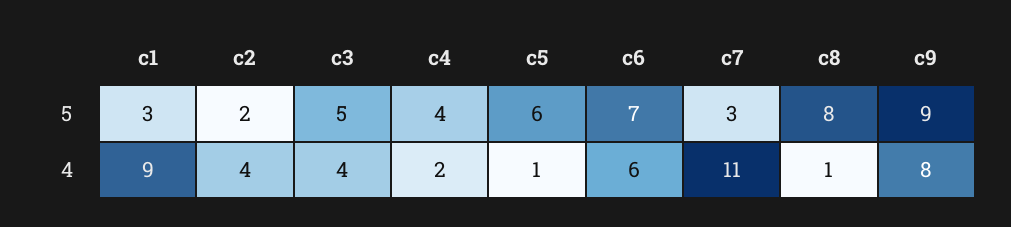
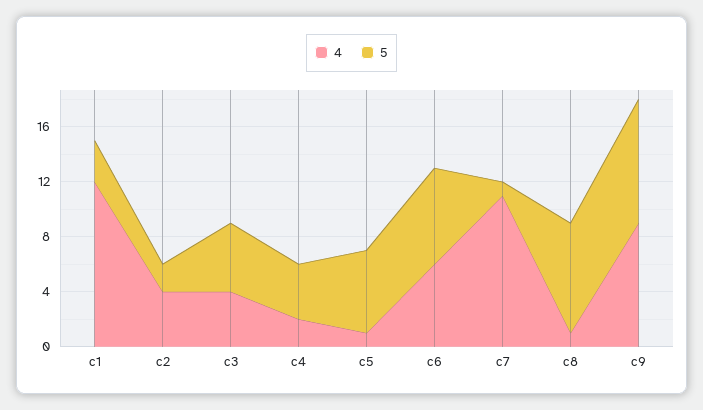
  {
    "5": {
      "c1": 3,
      "c2": 2,
      "c3": 5,
      "c4": 4,
      "c5": 6,
      "c6": 7,
-     "c7": 3,
+     "c7": 1,
      "c8": 8,
      "c9": 9
    },
    "4": {
-     "c1": 9,
+     "c1": 12,
      "c2": 4,
      "c3": 4,
      "c4": 2,
      "c5": 1,
      "c6": 6,
      "c7": 11,
      "c8": 1,
-     "c9": 8
+     "c9": 9
    }
  }

